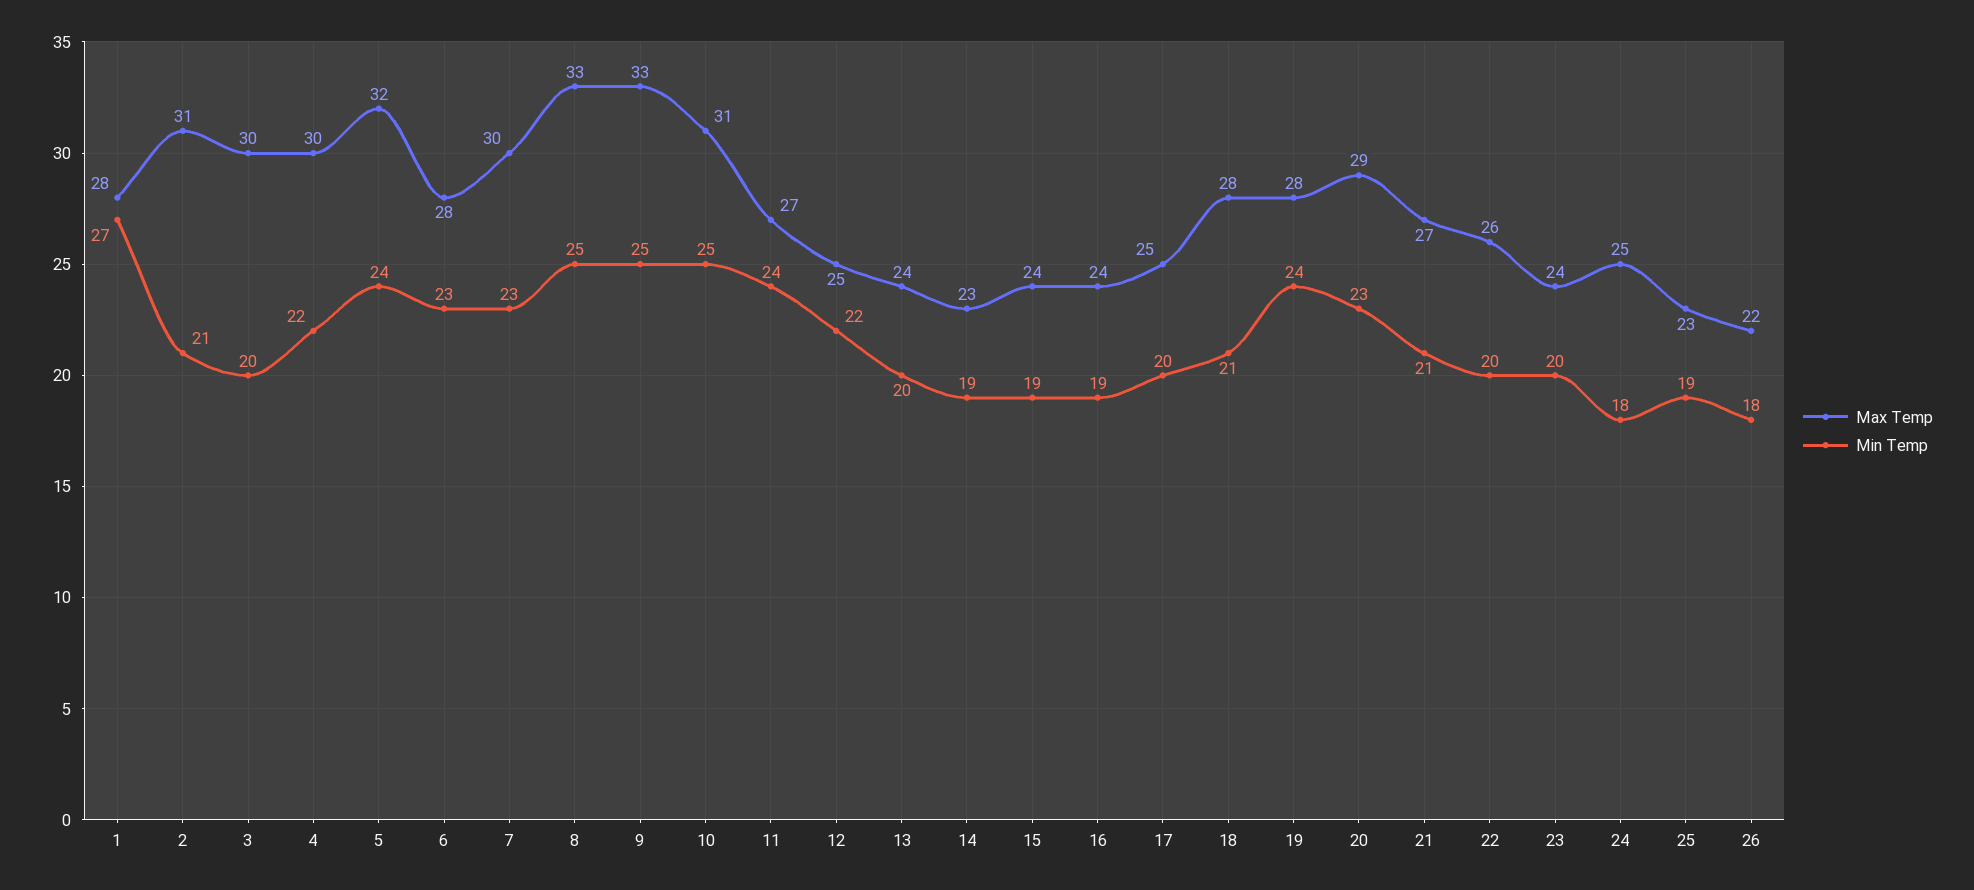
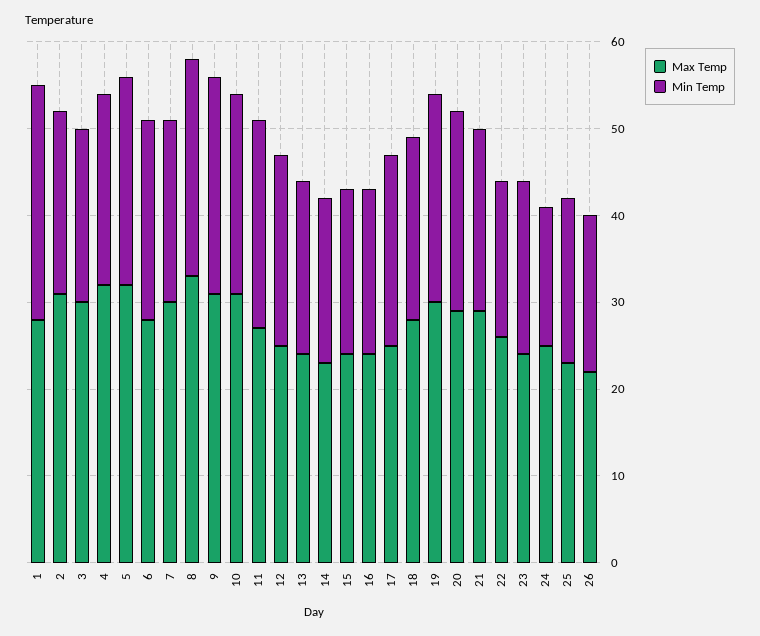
  {
    "Max Temp": {
      "1": 28,
      "2": 31,
      "3": 30,
-     "4": 30,
+     "4": 32,
      "5": 32,
      "6": 28,
      "7": 30,
      "8": 33,
-     "9": 33,
+     "9": 31,
      "10": 31,
      "11": 27,
      "12": 25,
      "13": 24,
      "14": 23,
      "15": 24,
      "16": 24,
      "17": 25,
      "18": 28,
-     "19": 28,
+     "19": 30,
      "20": 29,
-     "21": 27,
+     "21": 29,
      "22": 26,
      "23": 24,
      "24": 25,
      "25": 23,
      "26": 22
    },
    "Min Temp": {
      "1": 27,
      "2": 21,
      "3": 20,
      "4": 22,
      "5": 24,
      "6": 23,
-     "7": 23,
+     "7": 21,
      "8": 25,
      "9": 25,
-     "10": 25,
+     "10": 23,
      "11": 24,
      "12": 22,
      "13": 20,
      "14": 19,
      "15": 19,
      "16": 19,
-     "17": 20,
+     "17": 22,
      "18": 21,
      "19": 24,
      "20": 23,
      "21": 21,
-     "22": 20,
+     "22": 18,
      "23": 20,
-     "24": 18,
+     "24": 16,
      "25": 19,
      "26": 18
    }
  }

